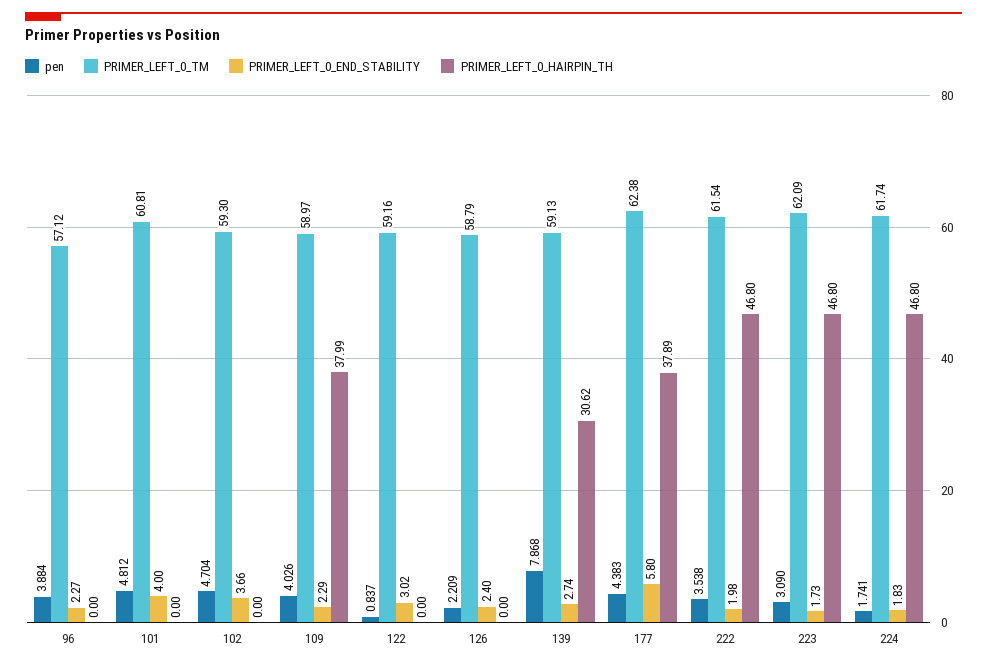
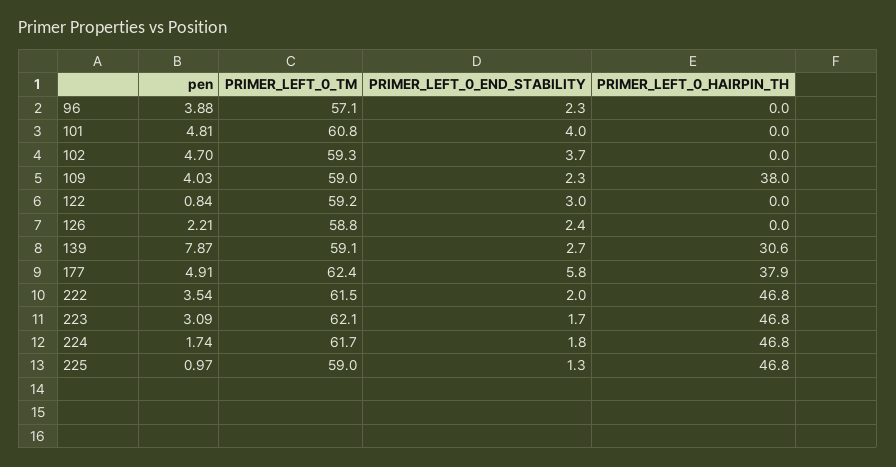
  {
    "pen": {
      "96": 3.884,
      "101": 4.812,
      "102": 4.704,
      "109": 4.026,
      "122": 0.837,
      "126": 2.209,
      "139": 7.868,
-     "177": 4.383,
+     "177": 4.91,
      "222": 3.538,
      "223": 3.09,
-     "224": 1.741
+     "224": 1.741,
+     "225": 0.97
    },
    "PRIMER_LEFT_0_TM": {
      "96": 57.12,
      "101": 60.81,
      "102": 59.3,
      "109": 58.97,
      "122": 59.16,
      "126": 58.79,
      "139": 59.13,
      "177": 62.38,
      "222": 61.54,
      "223": 62.09,
-     "224": 61.74
+     "224": 61.74,
+     "225": 59
    },
    "PRIMER_LEFT_0_END_STABILITY": {
      "96": 2.27,
      "101": 4,
      "102": 3.66,
      "109": 2.29,
      "122": 3.02,
      "126": 2.4,
      "139": 2.74,
      "177": 5.8,
      "222": 1.98,
      "223": 1.73,
-     "224": 1.83
+     "224": 1.83,
+     "225": 1.3
    },
    "PRIMER_LEFT_0_HAIRPIN_TH": {
      "96": 0,
      "101": 0,
      "102": 0,
      "109": 37.99,
      "122": 0,
      "126": 0,
      "139": 30.62,
      "177": 37.89,
      "222": 46.8,
      "223": 46.8,
-     "224": 46.8
+     "224": 46.8,
+     "225": 46.8
    }
  }

